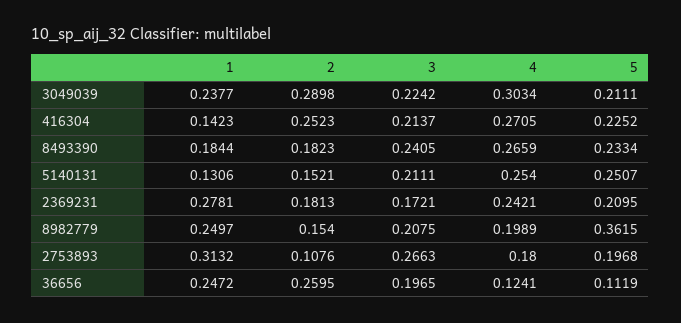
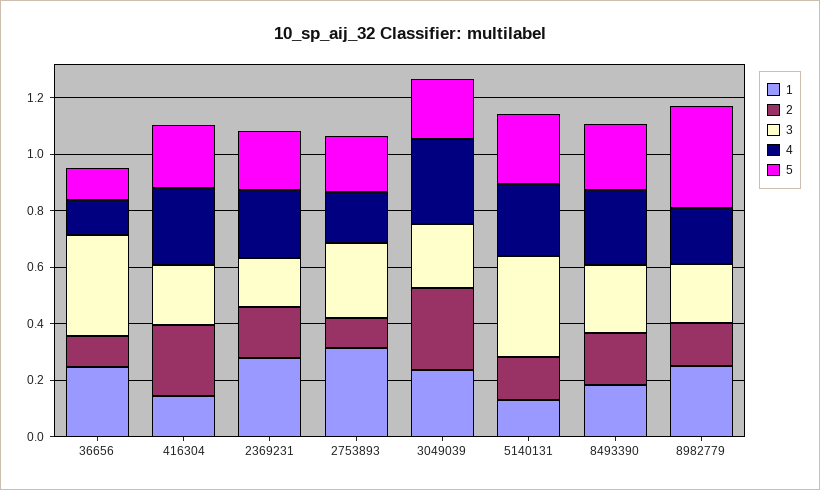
  {
    "1": {
      "3049039": 0.2377,
      "416304": 0.1423,
      "8493390": 0.1844,
      "5140131": 0.1306,
      "2369231": 0.2781,
      "8982779": 0.2497,
      "2753893": 0.3132,
      "36656": 0.2472
    },
    "2": {
      "3049039": 0.2898,
      "416304": 0.2523,
      "8493390": 0.1823,
      "5140131": 0.1521,
      "2369231": 0.1813,
      "8982779": 0.154,
      "2753893": 0.1076,
-     "36656": 0.2595
+     "36656": 0.1
    },
    "3": {
      "3049039": 0.2242,
      "416304": 0.2137,
      "8493390": 0.2405,
-     "5140131": 0.2111,
+     "5140131": 0.35,
      "2369231": 0.1721,
      "8982779": 0.2075,
      "2753893": 0.2663,
-     "36656": 0.1965
+     "36656": 0.35
    },
    "4": {
      "3049039": 0.3034,
      "416304": 0.2705,
      "8493390": 0.2659,
      "5140131": 0.254,
      "2369231": 0.2421,
      "8982779": 0.1989,
      "2753893": 0.18,
      "36656": 0.1241
    },
    "5": {
      "3049039": 0.2111,
      "416304": 0.2252,
      "8493390": 0.2334,
      "5140131": 0.2507,
      "2369231": 0.2095,
      "8982779": 0.3615,
      "2753893": 0.1968,
      "36656": 0.1119
    }
  }

